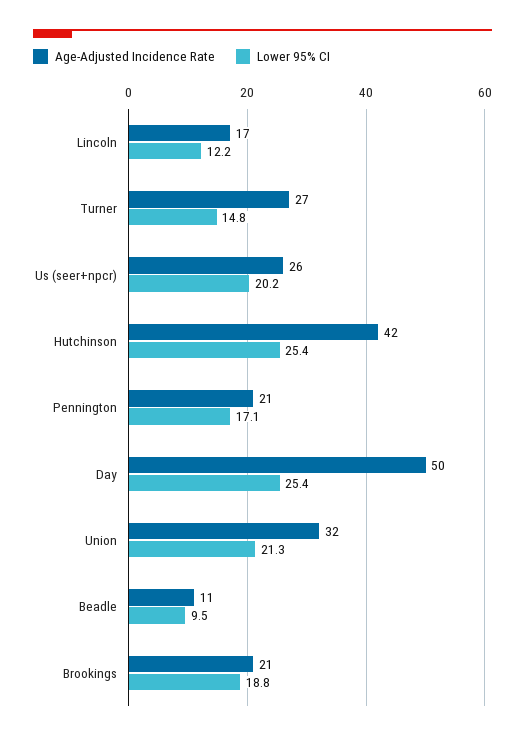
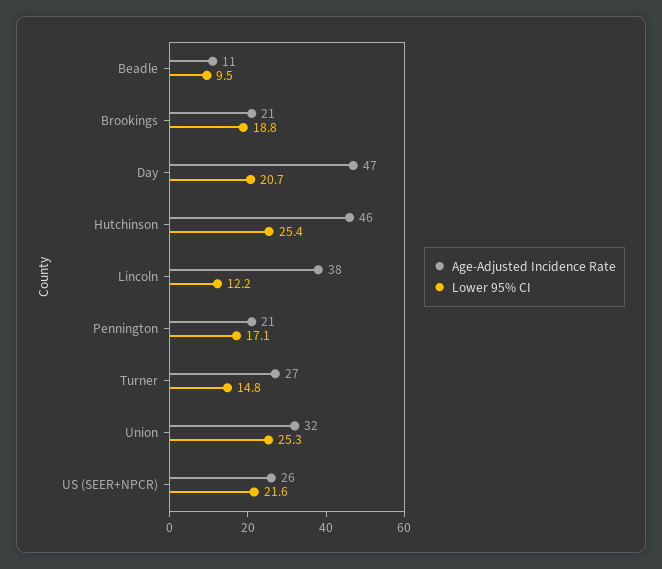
  {
    "Age-Adjusted Incidence Rate": {
-     "Lincoln": 17,
+     "Lincoln": 38,
      "Turner": 27,
      "Us (seer+npcr)": 26,
-     "Hutchinson": 42,
+     "Hutchinson": 46,
      "Pennington": 21,
-     "Day": 50,
+     "Day": 47,
      "Union": 32,
      "Beadle": 11,
      "Brookings": 21
    },
    "Lower 95% CI": {
      "Lincoln": 12.2,
      "Turner": 14.8,
-     "Us (seer+npcr)": 20.2,
+     "Us (seer+npcr)": 21.6,
      "Hutchinson": 25.4,
      "Pennington": 17.1,
-     "Day": 25.4,
+     "Day": 20.7,
-     "Union": 21.3,
+     "Union": 25.3,
      "Beadle": 9.5,
      "Brookings": 18.8
    }
  }

